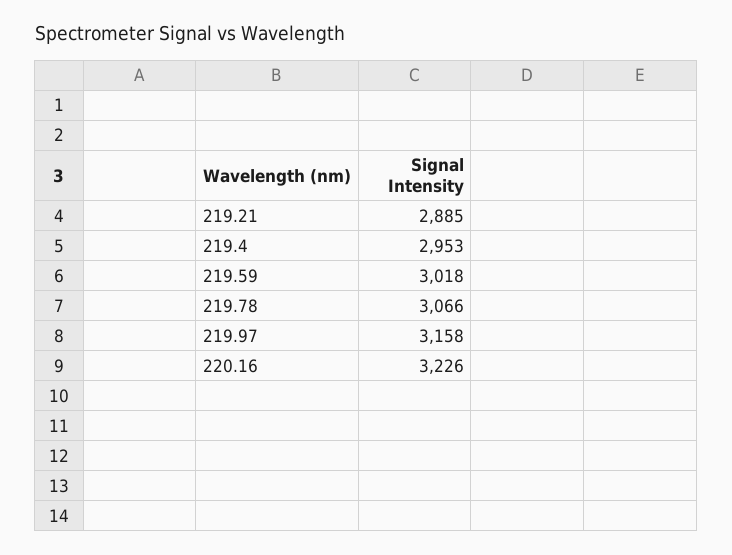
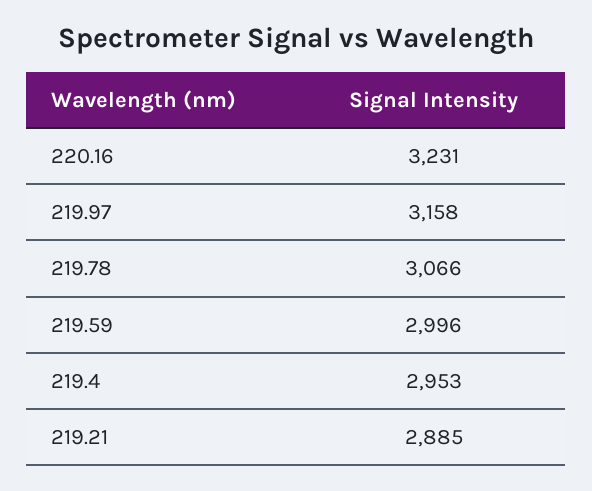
  {
    "219.21": 2885,
    "219.4": 2953,
-   "219.59": 3018,
+   "219.59": 2996,
    "219.78": 3066,
    "219.97": 3158,
-   "220.16": 3226
+   "220.16": 3231
  }

